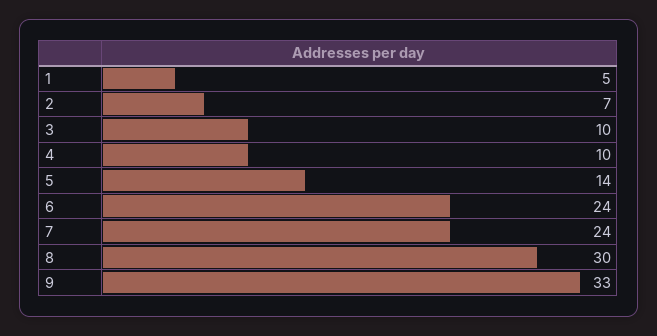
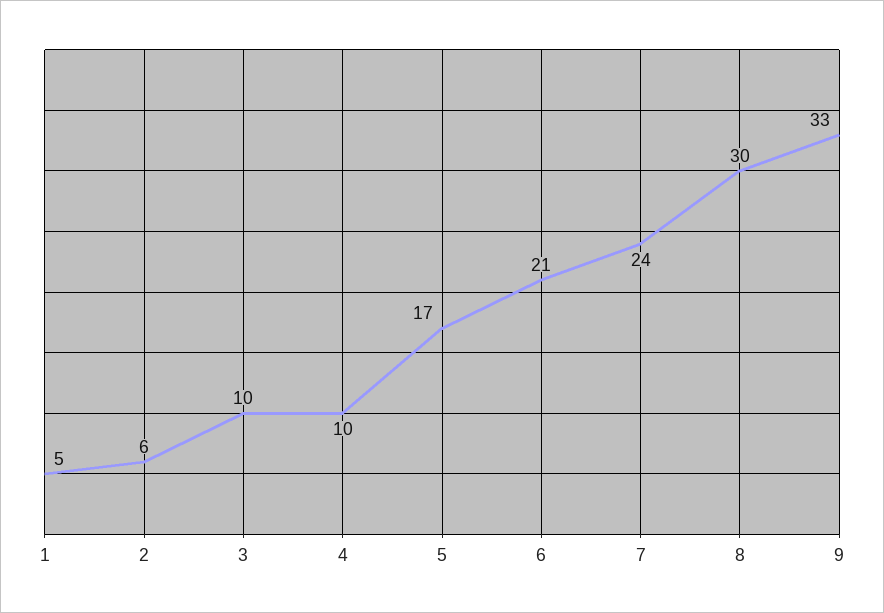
  {
    "1": 5,
-   "2": 7,
+   "2": 6,
    "3": 10,
    "4": 10,
-   "5": 14,
+   "5": 17,
-   "6": 24,
+   "6": 21,
    "7": 24,
    "8": 30,
    "9": 33
  }

